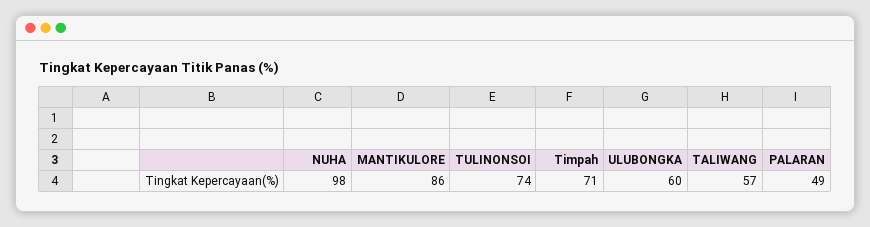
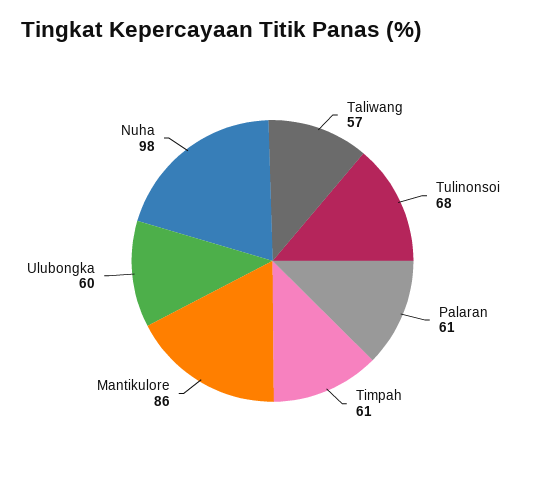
  {
    "NUHA": 98,
    "MANTIKULORE": 86,
-   "TULINONSOI": 74,
+   "TULINONSOI": 68,
-   "Timpah": 71,
+   "Timpah": 61,
    "ULUBONGKA": 60,
    "TALIWANG": 57,
-   "PALARAN": 49
+   "PALARAN": 61
  }

